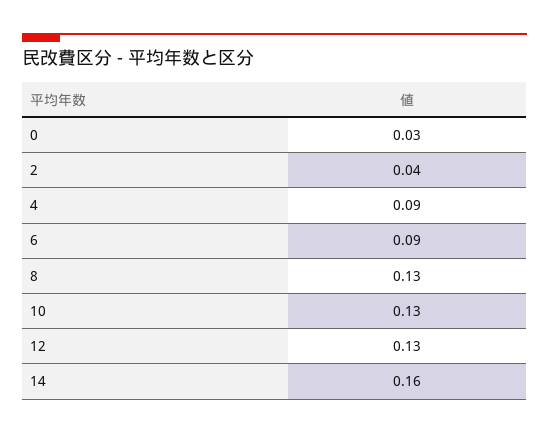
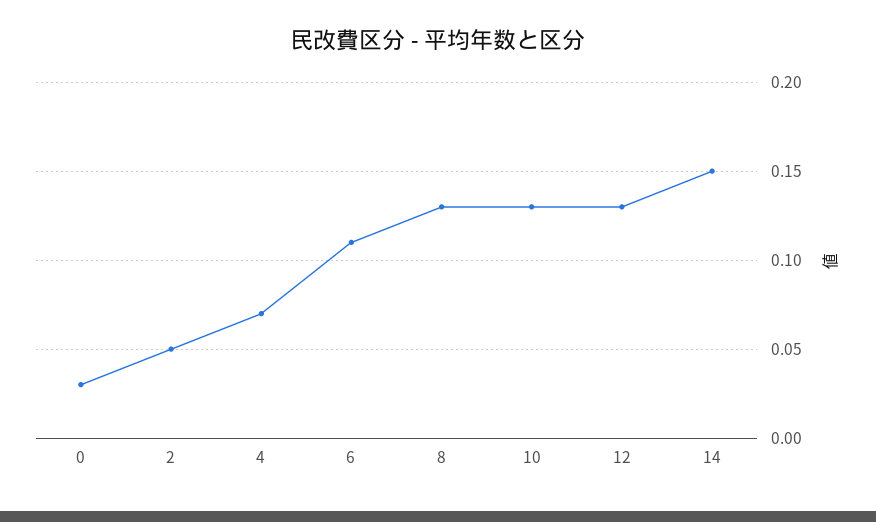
  {
    "0": 0.03,
-   "2": 0.04,
+   "2": 0.05,
-   "4": 0.09,
+   "4": 0.07,
-   "6": 0.09,
+   "6": 0.11,
    "8": 0.13,
    "10": 0.13,
    "12": 0.13,
-   "14": 0.16
+   "14": 0.15
  }

